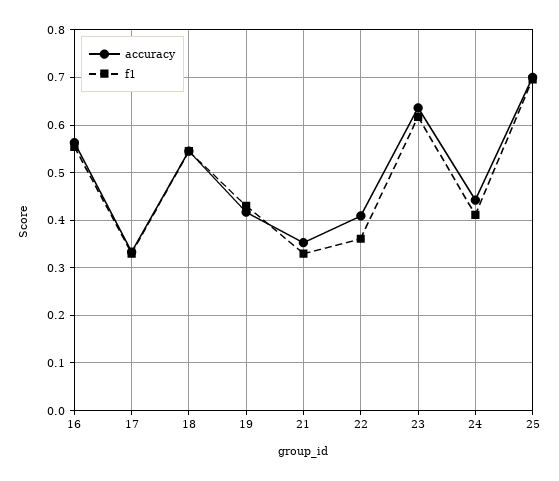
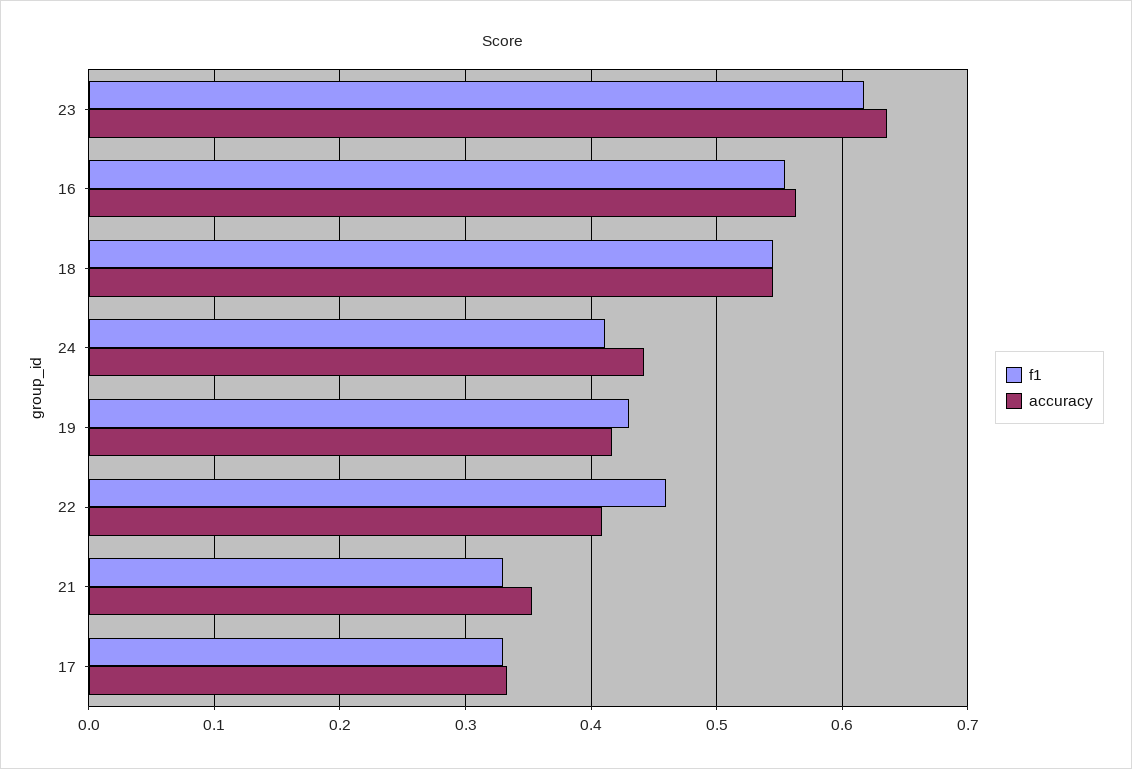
  {
    "accuracy": {
      "16": 0.56,
      "17": 0.33,
      "18": 0.55,
      "19": 0.42,
      "21": 0.35,
      "22": 0.41,
      "23": 0.64,
-     "24": 0.44,
+     "24": 0.44
-     "25": 0.7
    },
    "f1": {
      "16": 0.55,
      "17": 0.33,
      "18": 0.55,
      "19": 0.43,
      "21": 0.33,
-     "22": 0.36,
+     "22": 0.46,
      "23": 0.62,
-     "24": 0.41,
+     "24": 0.41
-     "25": 0.7
    }
  }

